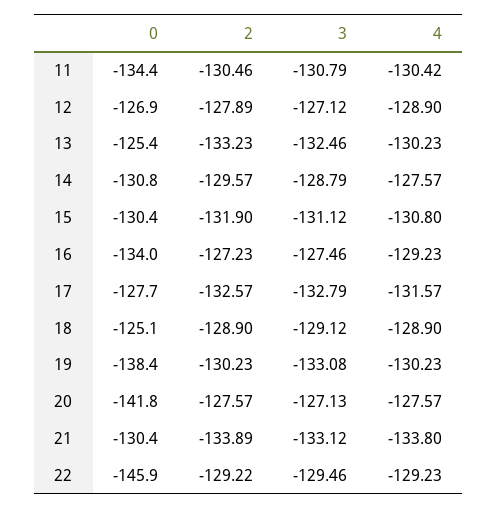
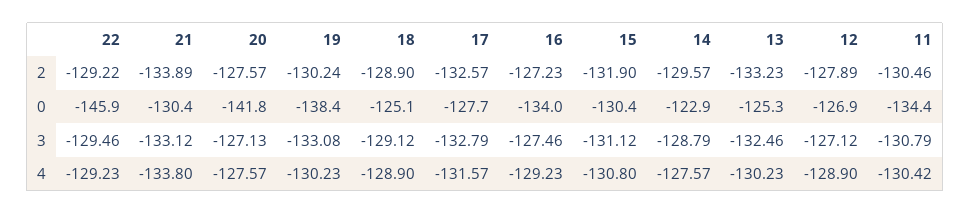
  {
    "0": {
      "11": -134.4,
      "12": -126.9,
-     "13": -125.4,
+     "13": -125.3,
-     "14": -130.8,
+     "14": -122.9,
      "15": -130.4,
      "16": -134,
      "17": -127.7,
      "18": -125.1,
      "19": -138.4,
      "20": -141.8,
      "21": -130.4,
      "22": -145.9
    },
    "2": {
      "11": -130.46,
      "12": -127.89,
      "13": -133.23,
      "14": -129.57,
      "15": -131.9,
      "16": -127.23,
      "17": -132.57,
      "18": -128.9,
-     "19": -130.23,
+     "19": -130.24,
      "20": -127.57,
      "21": -133.89,
      "22": -129.22
    },
    "3": {
      "11": -130.79,
      "12": -127.12,
      "13": -132.46,
      "14": -128.79,
      "15": -131.12,
      "16": -127.46,
      "17": -132.79,
      "18": -129.12,
      "19": -133.08,
      "20": -127.13,
      "21": -133.12,
      "22": -129.46
    },
    "4": {
      "11": -130.42,
      "12": -128.9,
      "13": -130.23,
      "14": -127.57,
      "15": -130.8,
      "16": -129.23,
      "17": -131.57,
      "18": -128.9,
      "19": -130.23,
      "20": -127.57,
      "21": -133.8,
      "22": -129.23
    }
  }

